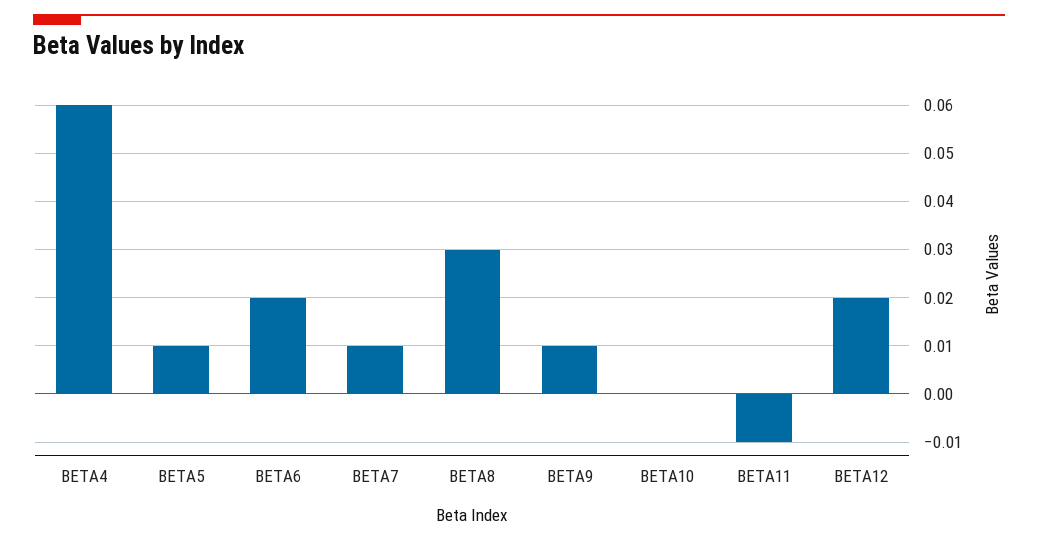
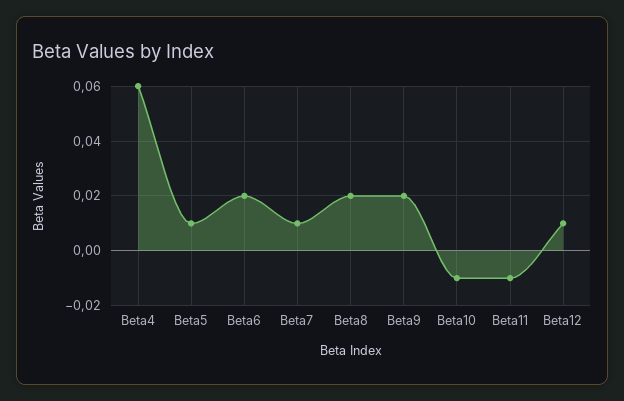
  {
    "BETA4": 0.06,
    "BETA5": 0.01,
    "BETA6": 0.02,
    "BETA7": 0.01,
-   "BETA8": 0.03,
+   "BETA8": 0.02,
-   "BETA9": 0.01,
+   "BETA9": 0.02,
-   "BETA10": 0,
+   "BETA10": -0.01,
    "BETA11": -0.01,
-   "BETA12": 0.02
+   "BETA12": 0.01
  }

